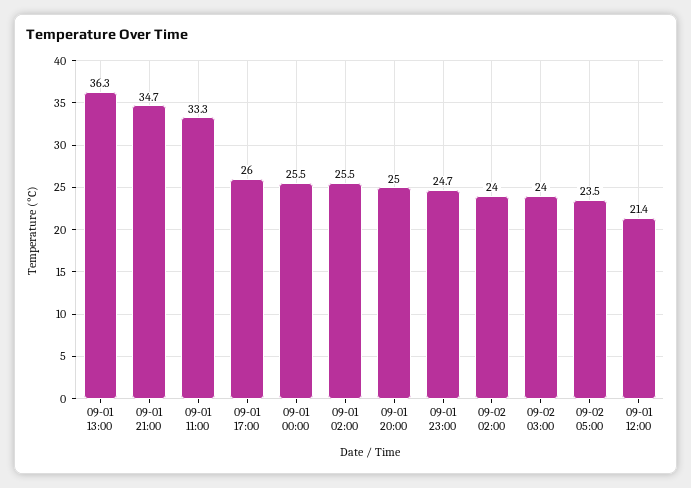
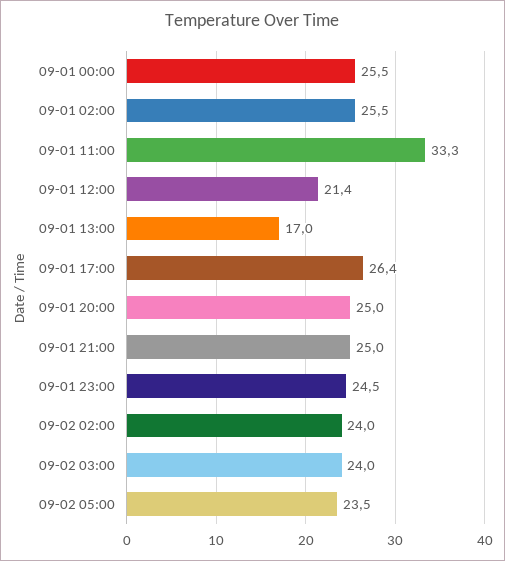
  {
-   "09-01 13:00": 36.3,
+   "09-01 13:00": 17,
-   "09-01 21:00": 34.7,
+   "09-01 21:00": 25,
    "09-01 11:00": 33.3,
-   "09-01 17:00": 26,
+   "09-01 17:00": 26.4,
    "09-01 00:00": 25.5,
    "09-01 02:00": 25.5,
    "09-01 20:00": 25,
-   "09-01 23:00": 24.7,
+   "09-01 23:00": 24.5,
    "09-02 02:00": 24,
    "09-02 03:00": 24,
    "09-02 05:00": 23.5,
    "09-01 12:00": 21.4
  }

